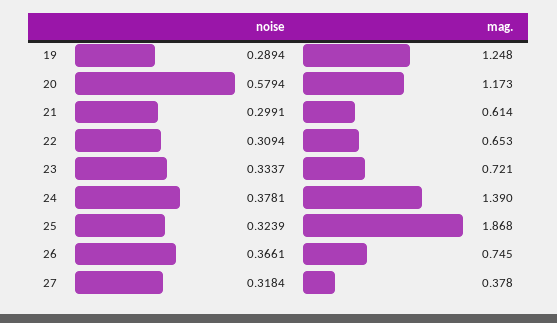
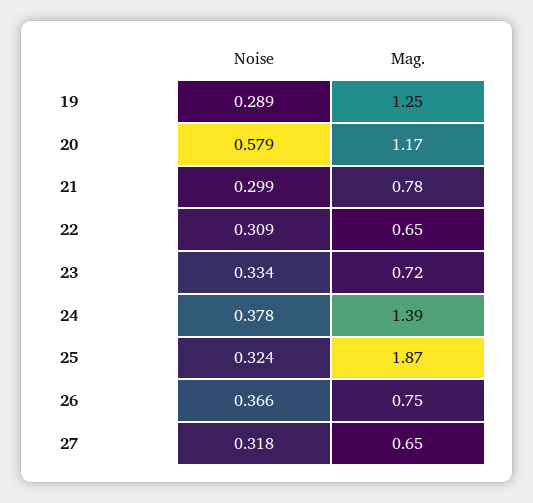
  {
    "noise": {
      "19": 0.2894,
      "20": 0.5794,
      "21": 0.2991,
      "22": 0.3094,
      "23": 0.3337,
      "24": 0.3781,
      "25": 0.3239,
      "26": 0.3661,
      "27": 0.3184
    },
    "mag.": {
      "19": 1.248,
      "20": 1.173,
-     "21": 0.614,
+     "21": 0.78,
      "22": 0.653,
      "23": 0.721,
      "24": 1.39,
      "25": 1.868,
      "26": 0.745,
-     "27": 0.378
+     "27": 0.65
    }
  }

